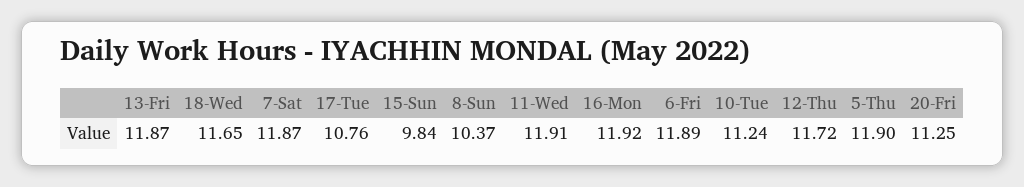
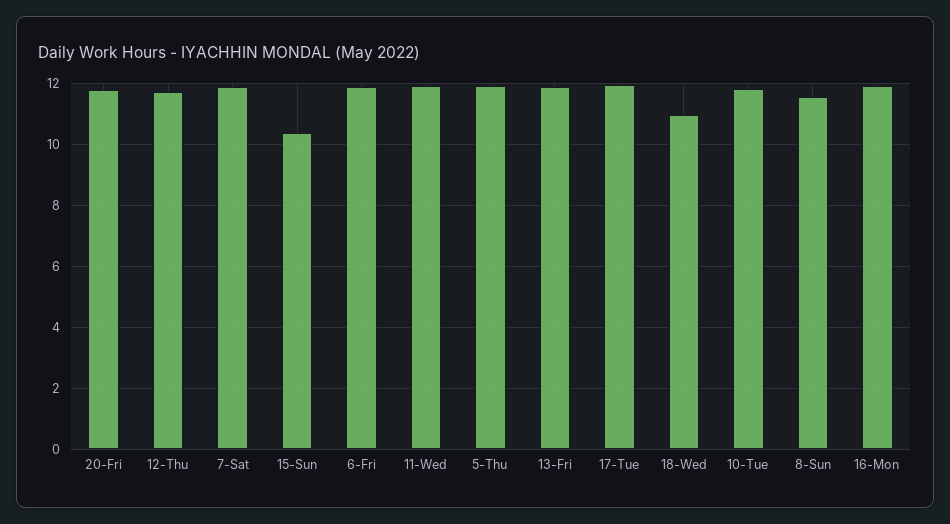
  {
    "13-Fri": 11.87,
-   "18-Wed": 11.65,
+   "18-Wed": 11,
    "7-Sat": 11.87,
-   "17-Tue": 10.76,
+   "17-Tue": 12,
-   "15-Sun": 9.84,
+   "15-Sun": 10.4,
-   "8-Sun": 10.37,
+   "8-Sun": 11.6,
    "11-Wed": 11.91,
    "16-Mon": 11.92,
    "6-Fri": 11.89,
-   "10-Tue": 11.24,
+   "10-Tue": 11.8,
    "12-Thu": 11.72,
    "5-Thu": 11.9,
-   "20-Fri": 11.25
+   "20-Fri": 11.8
  }

